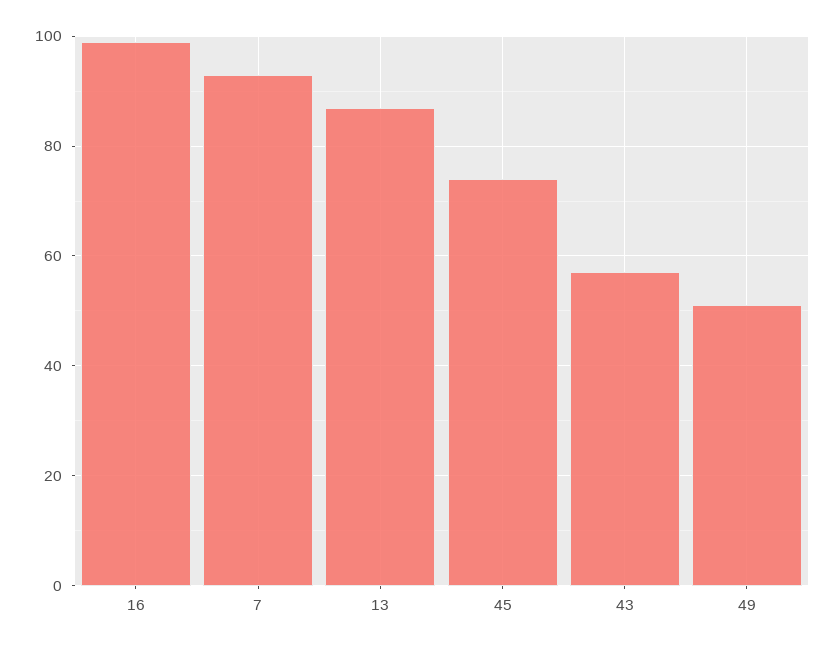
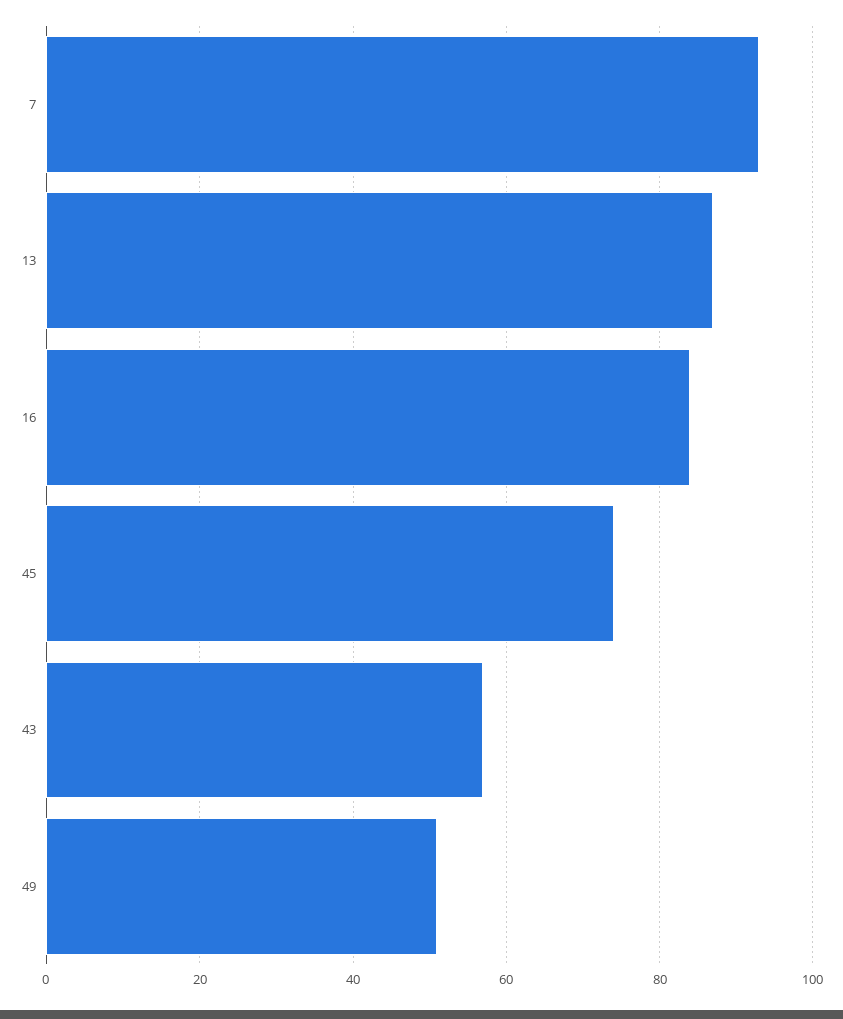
  {
-   "16": 100,
+   "16": 85,
    "7": 95,
    "13": 85,
    "45": 75,
    "43": 55,
    "49": 50
  }

